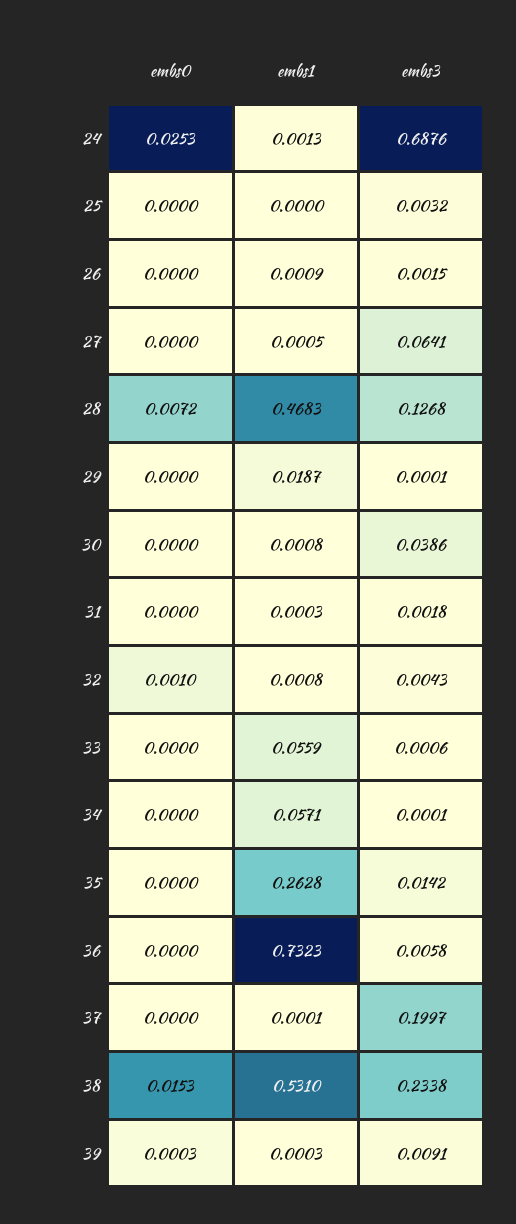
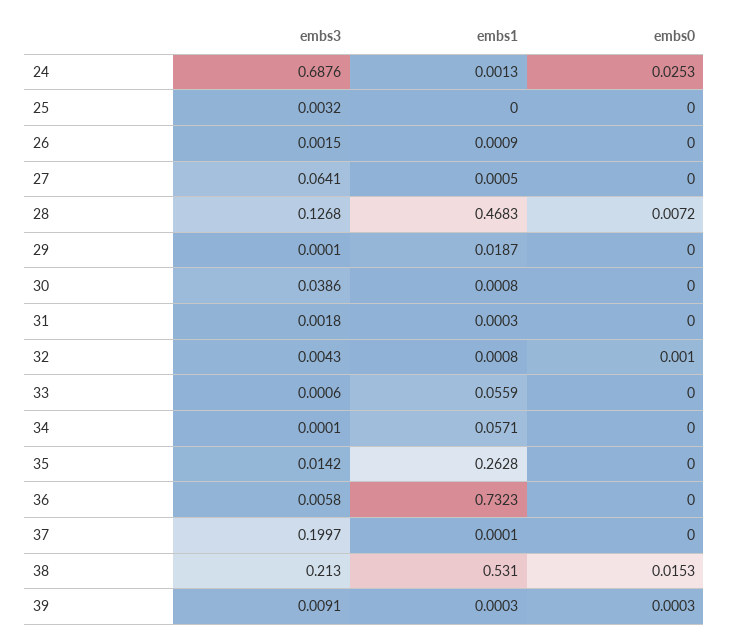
  {
    "embs0": {
      "24": 0.0253,
      "25": 0,
      "26": 0,
      "27": 0,
      "28": 0.0072,
      "29": 0,
      "30": 0,
      "31": 0,
      "32": 0.001,
      "33": 0,
      "34": 0,
      "35": 0,
      "36": 0,
      "37": 0,
      "38": 0.0153,
      "39": 0.0003
    },
    "embs1": {
      "24": 0.0013,
      "25": 0,
      "26": 0.0009,
      "27": 0.0005,
      "28": 0.4683,
      "29": 0.0187,
      "30": 0.0008,
      "31": 0.0003,
      "32": 0.0008,
      "33": 0.0559,
      "34": 0.0571,
      "35": 0.2628,
      "36": 0.7323,
      "37": 0.0001,
      "38": 0.531,
      "39": 0.0003
    },
    "embs3": {
      "24": 0.6876,
      "25": 0.0032,
      "26": 0.0015,
      "27": 0.0641,
      "28": 0.1268,
      "29": 0.0001,
      "30": 0.0386,
      "31": 0.0018,
      "32": 0.0043,
      "33": 0.0006,
      "34": 0.0001,
      "35": 0.0142,
      "36": 0.0058,
      "37": 0.1997,
-     "38": 0.2338,
+     "38": 0.213,
      "39": 0.0091
    }
  }

